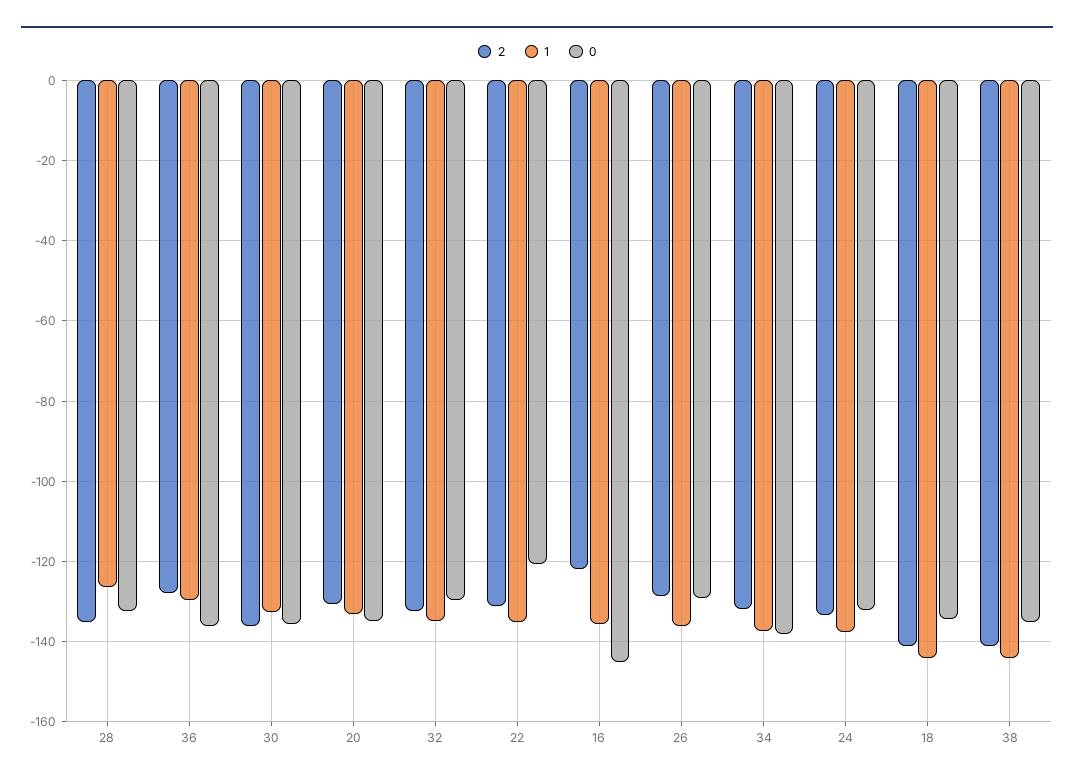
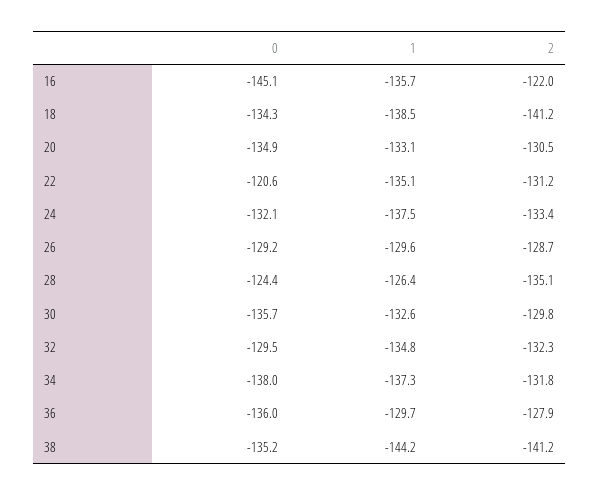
  {
    "2": {
      "28": -135.1,
      "36": -127.9,
-     "30": -136,
+     "30": -129.8,
      "20": -130.5,
      "32": -132.3,
      "22": -131.2,
      "16": -122,
      "26": -128.7,
      "34": -131.8,
      "24": -133.4,
      "18": -141.2,
      "38": -141.2
    },
    "1": {
      "28": -126.4,
      "36": -129.7,
      "30": -132.6,
      "20": -133.1,
      "32": -134.8,
      "22": -135.1,
      "16": -135.7,
-     "26": -136,
+     "26": -129.6,
      "34": -137.3,
      "24": -137.5,
-     "18": -144,
+     "18": -138.5,
      "38": -144.2
    },
    "0": {
-     "28": -132,
+     "28": -124.4,
      "36": -136,
      "30": -135.7,
      "20": -134.9,
      "32": -129.5,
      "22": -120.6,
      "16": -145.1,
      "26": -129.2,
      "34": -138,
      "24": -132.1,
      "18": -134.3,
      "38": -135.2
    }
  }

